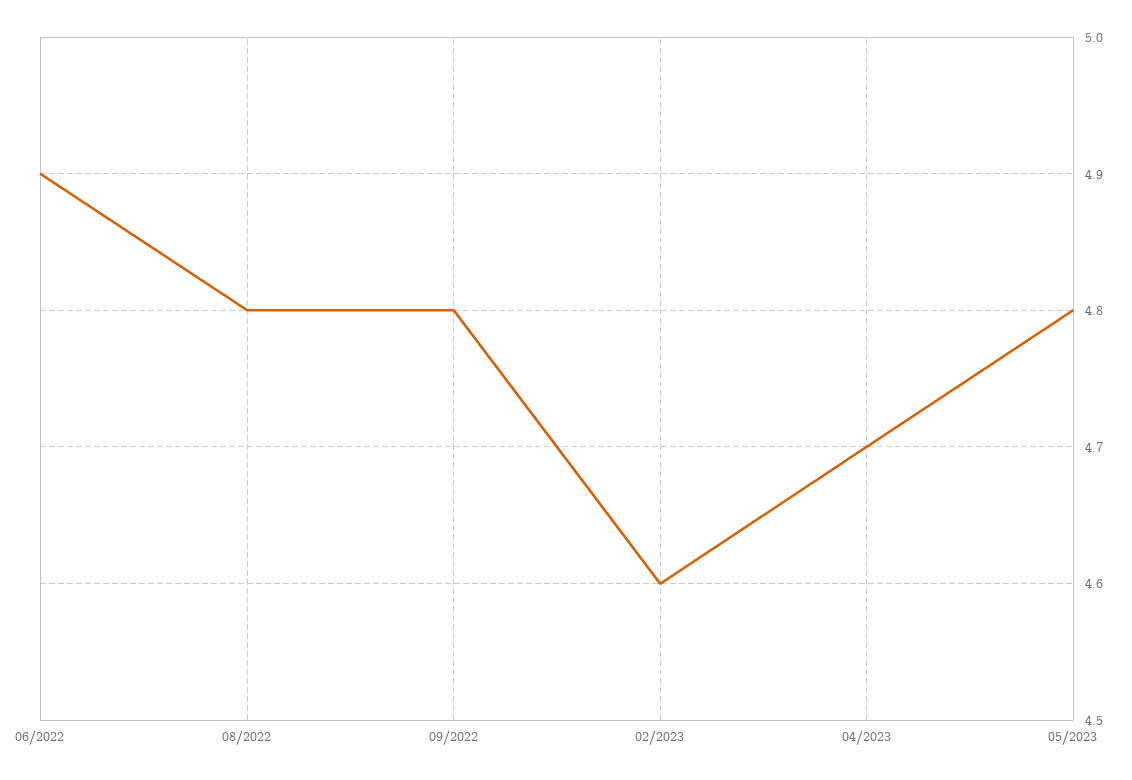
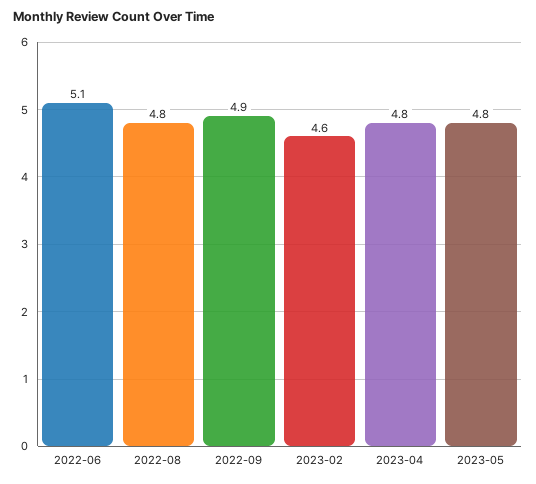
  {
-   "06/2022": 4.9,
+   "06/2022": 5.1,
    "08/2022": 4.8,
-   "09/2022": 4.8,
+   "09/2022": 4.9,
    "02/2023": 4.6,
-   "04/2023": 4.7,
+   "04/2023": 4.8,
    "05/2023": 4.8
  }

